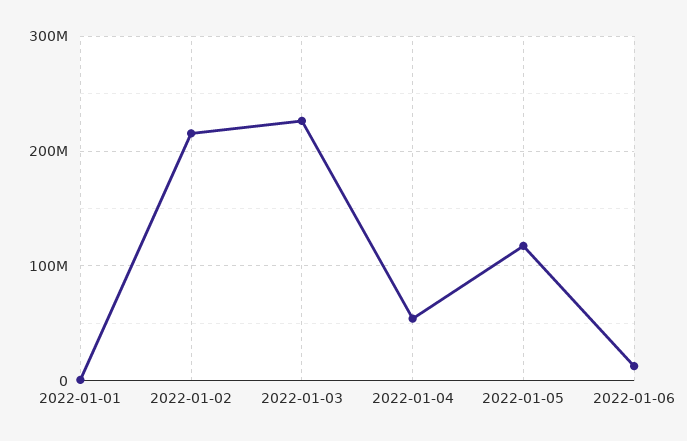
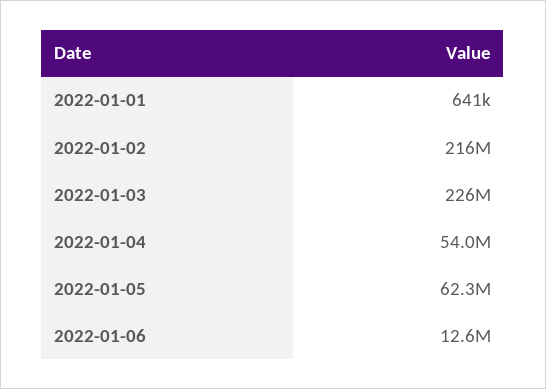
  {
    "2022-01-01": 641000,
    "2022-01-02": 216000000,
    "2022-01-03": 226000000,
    "2022-01-04": 54000000,
-   "2022-01-05": 120000000,
+   "2022-01-05": 62300000,
    "2022-01-06": 12600000
  }

